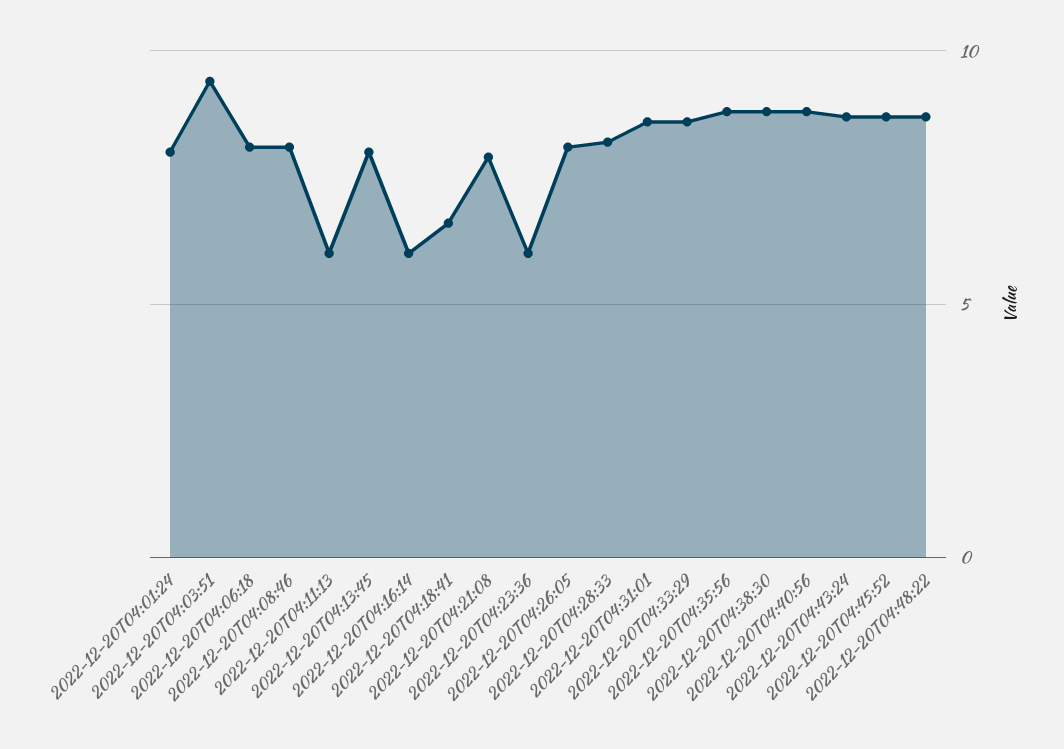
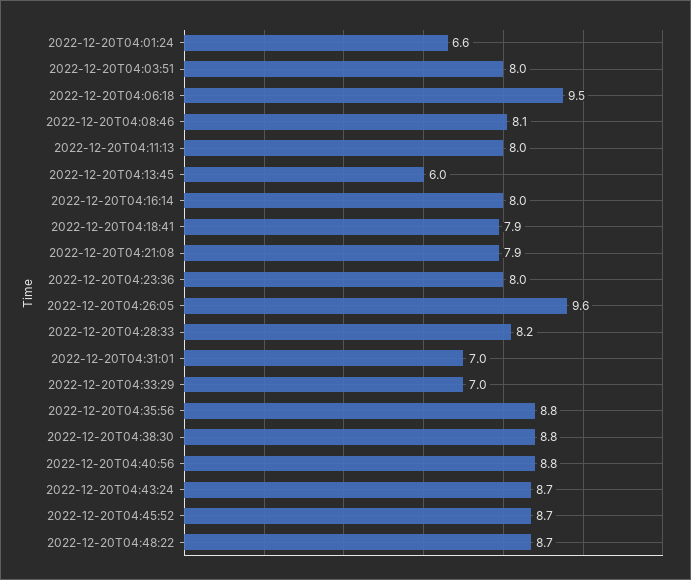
  {
-   "2022-12-20T04:01:24": 8,
+   "2022-12-20T04:01:24": 6.6,
-   "2022-12-20T04:03:51": 9.5,
+   "2022-12-20T04:03:51": 8,
-   "2022-12-20T04:06:18": 8,
+   "2022-12-20T04:06:18": 9.5,
    "2022-12-20T04:08:46": 8.1,
-   "2022-12-20T04:11:13": 6,
+   "2022-12-20T04:11:13": 8,
-   "2022-12-20T04:13:45": 8,
+   "2022-12-20T04:13:45": 6,
-   "2022-12-20T04:16:14": 6,
+   "2022-12-20T04:16:14": 8,
-   "2022-12-20T04:18:41": 6.5,
+   "2022-12-20T04:18:41": 7.9,
    "2022-12-20T04:21:08": 7.9,
-   "2022-12-20T04:23:36": 6,
+   "2022-12-20T04:23:36": 8,
-   "2022-12-20T04:26:05": 8,
+   "2022-12-20T04:26:05": 9.6,
    "2022-12-20T04:28:33": 8.2,
-   "2022-12-20T04:31:01": 8.5,
+   "2022-12-20T04:31:01": 7,
-   "2022-12-20T04:33:29": 8.5,
+   "2022-12-20T04:33:29": 7,
    "2022-12-20T04:35:56": 8.8,
    "2022-12-20T04:38:30": 8.8,
    "2022-12-20T04:40:56": 8.8,
    "2022-12-20T04:43:24": 8.7,
    "2022-12-20T04:45:52": 8.7,
    "2022-12-20T04:48:22": 8.7
  }

